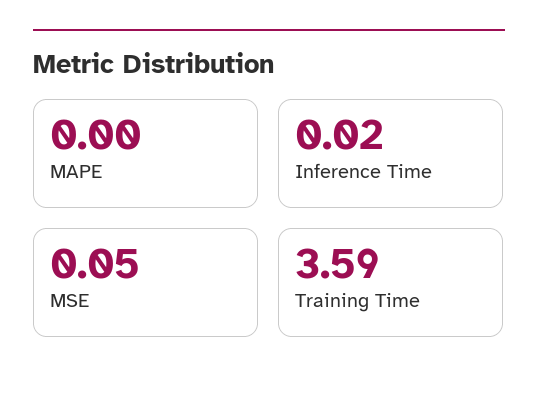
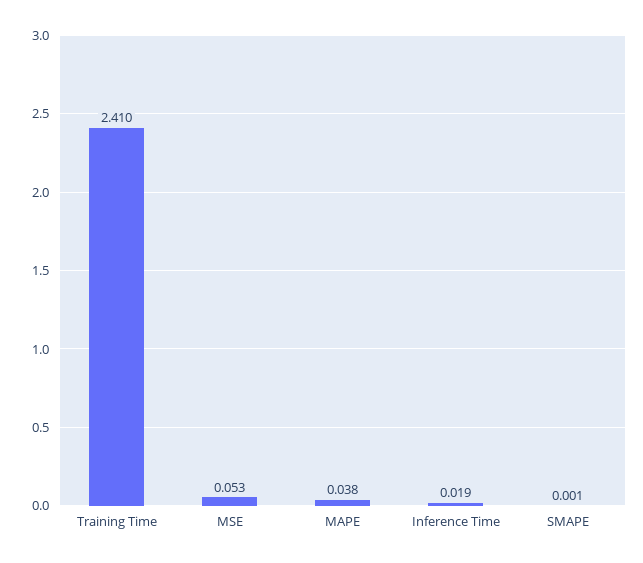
  {
-   "MAPE": 0,
+   "MAPE": 0.038,
    "Inference Time": 0.019,
    "MSE": 0.053,
-   "Training Time": 3.59
+   "Training Time": 2.41,
+   "SMAPE": 0.001
  }

